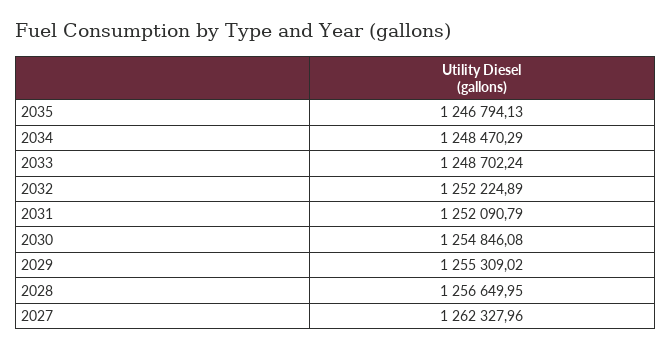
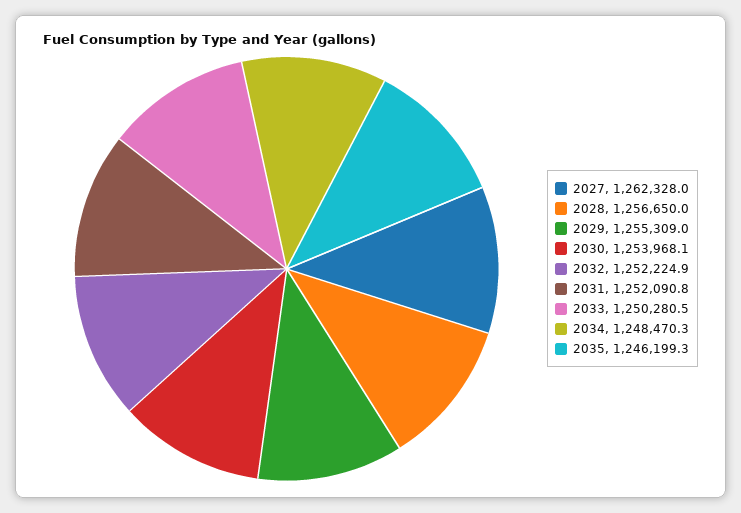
  {
-   "2035": 1246794.13,
+   "2035": 1246199.3,
    "2034": 1248470.29,
-   "2033": 1248702.24,
+   "2033": 1250280.5,
    "2032": 1252224.89,
    "2031": 1252090.79,
-   "2030": 1254846.08,
+   "2030": 1253968.1,
    "2029": 1255309.02,
    "2028": 1256649.95,
    "2027": 1262327.96
  }

